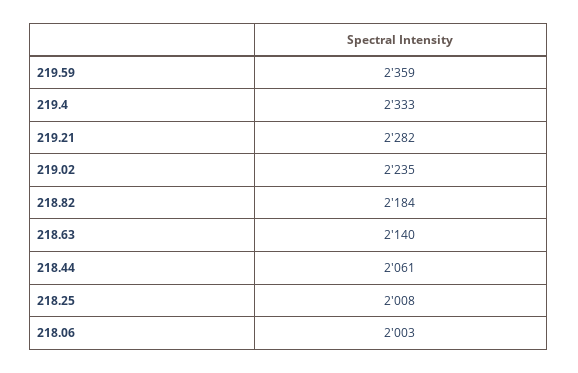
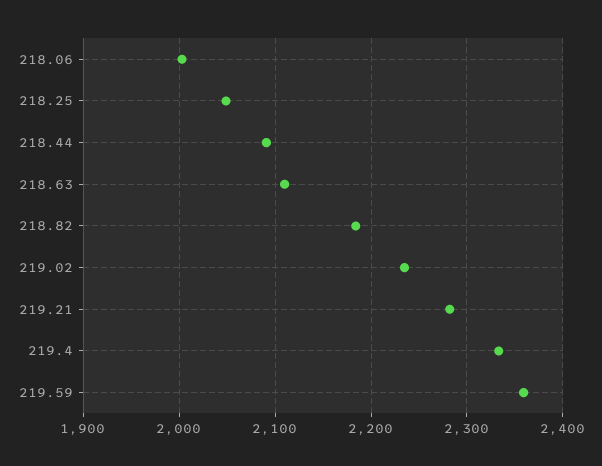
  {
    "219.59": 2359,
    "219.4": 2333,
    "219.21": 2282,
    "219.02": 2235,
    "218.82": 2184,
-   "218.63": 2140,
+   "218.63": 2110,
-   "218.44": 2061,
+   "218.44": 2090,
-   "218.25": 2008,
+   "218.25": 2050,
    "218.06": 2003
  }

